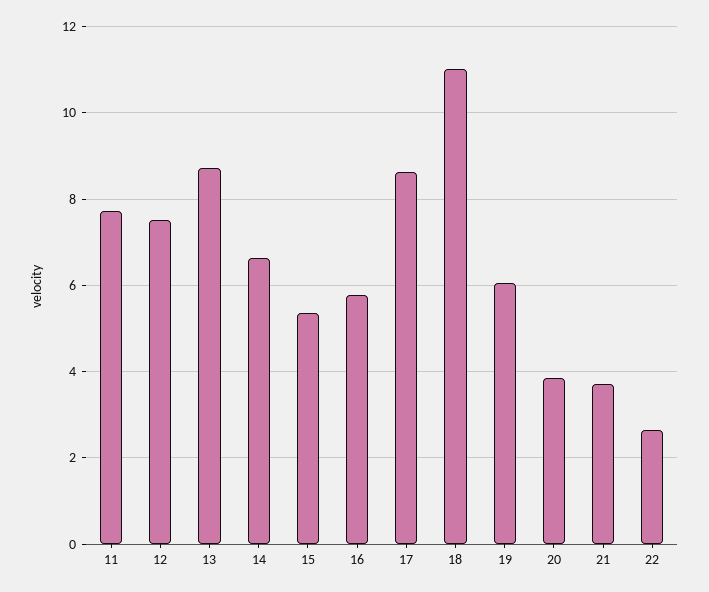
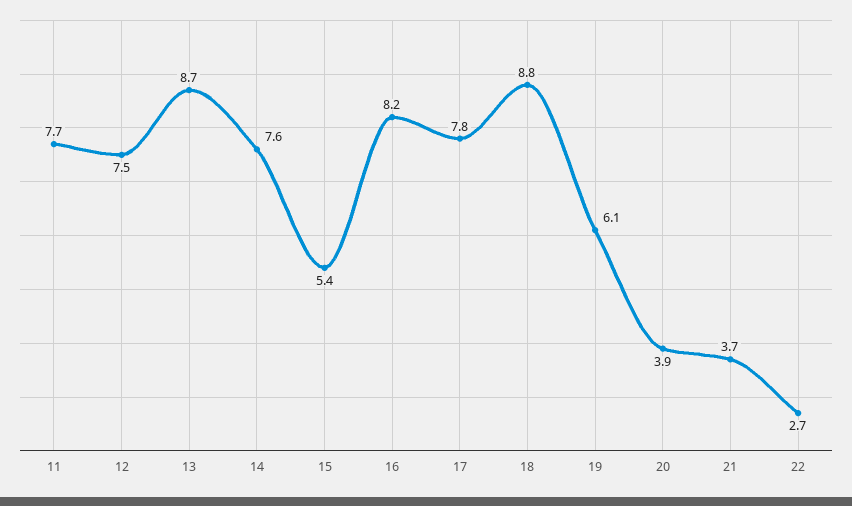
  {
    "11": 7.7,
    "12": 7.5,
    "13": 8.7,
-   "14": 6.6,
+   "14": 7.6,
    "15": 5.4,
-   "16": 5.8,
+   "16": 8.2,
-   "17": 8.6,
+   "17": 7.8,
-   "18": 11,
+   "18": 8.8,
    "19": 6.1,
    "20": 3.9,
    "21": 3.7,
    "22": 2.7
  }

